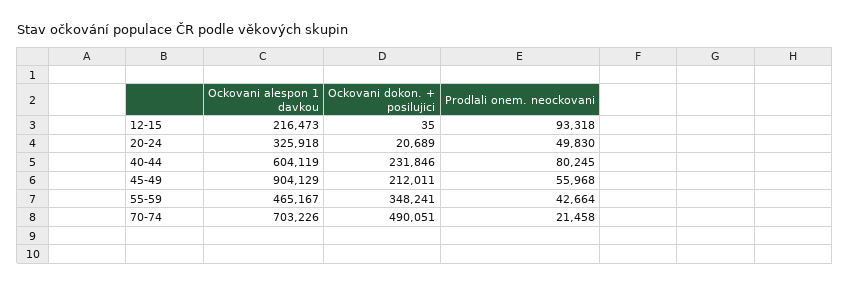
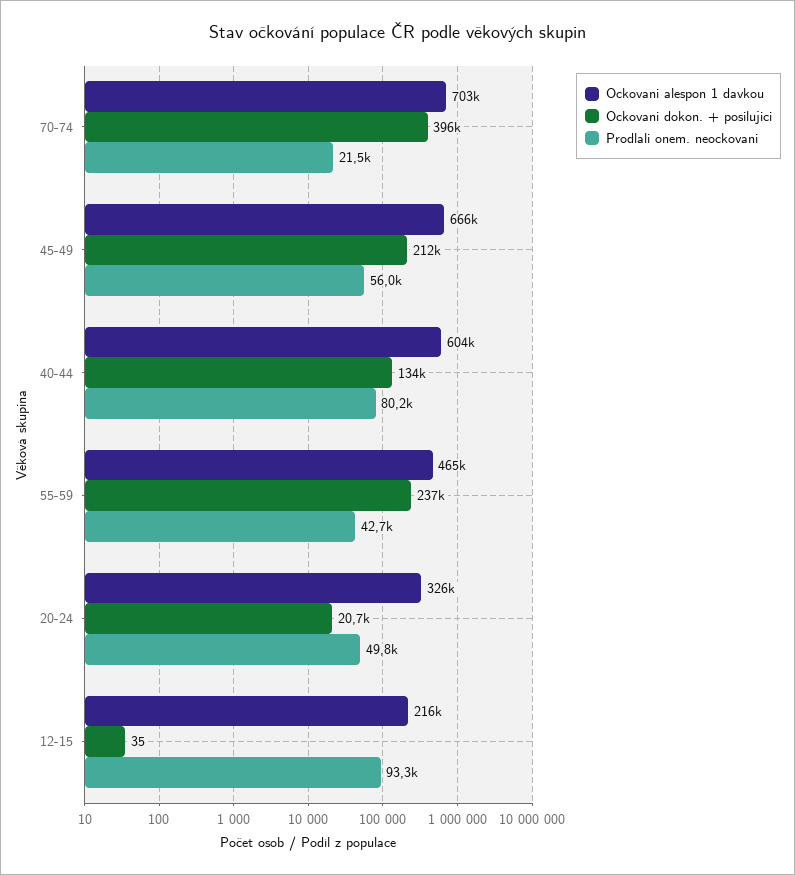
  {
    "Ockovani alespon 1 davkou": {
      "12-15": 216473,
      "20-24": 325918,
      "40-44": 604119,
-     "45-49": 904129,
+     "45-49": 666000,
      "55-59": 465167,
      "70-74": 703226
    },
    "Ockovani dokon. + posilujici": {
      "12-15": 35,
      "20-24": 20689,
-     "40-44": 231846,
+     "40-44": 134000,
      "45-49": 212011,
-     "55-59": 348241,
+     "55-59": 237000,
-     "70-74": 490051
+     "70-74": 396000
    },
    "Prodlali onem. neockovani": {
      "12-15": 93318,
      "20-24": 49830,
      "40-44": 80245,
      "45-49": 55968,
      "55-59": 42664,
      "70-74": 21458
    }
  }

